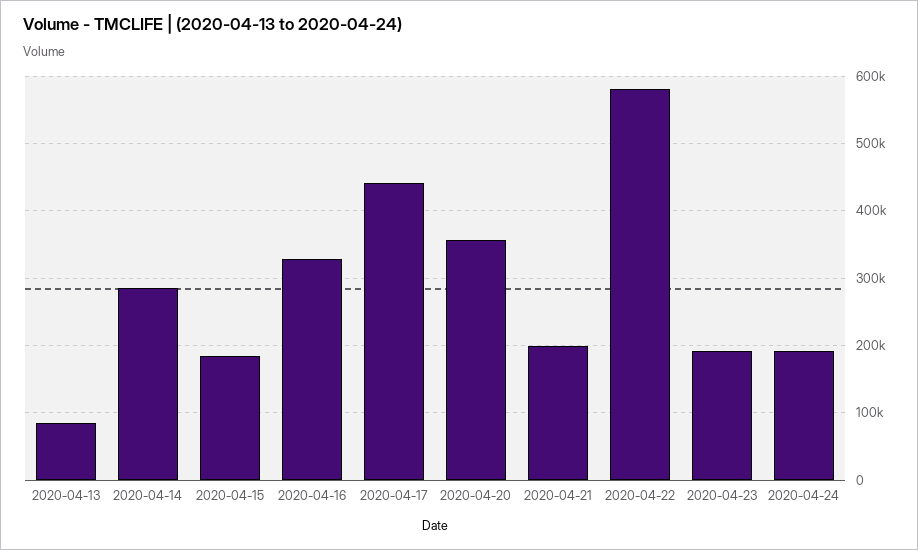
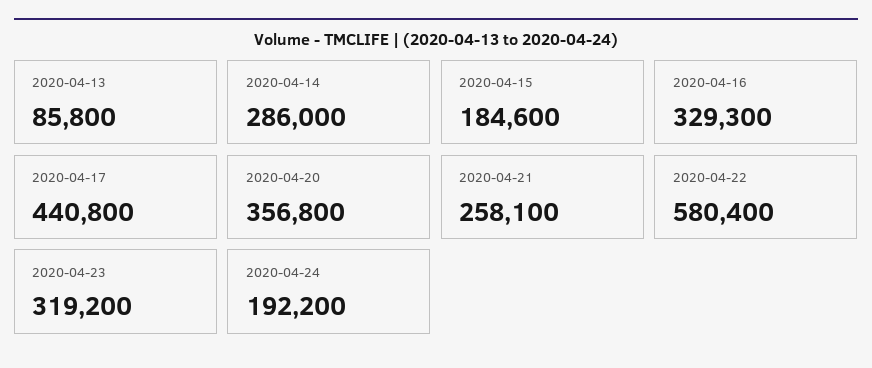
  {
    "2020-04-13": 85800,
    "2020-04-14": 286000,
    "2020-04-15": 184600,
    "2020-04-16": 329300,
    "2020-04-17": 440800,
    "2020-04-20": 356800,
-   "2020-04-21": 200000,
+   "2020-04-21": 258100,
    "2020-04-22": 580400,
-   "2020-04-23": 190000,
+   "2020-04-23": 319200,
    "2020-04-24": 192200
  }

